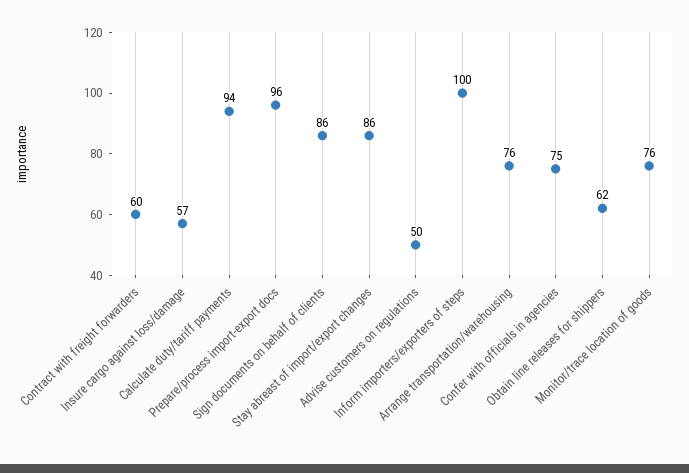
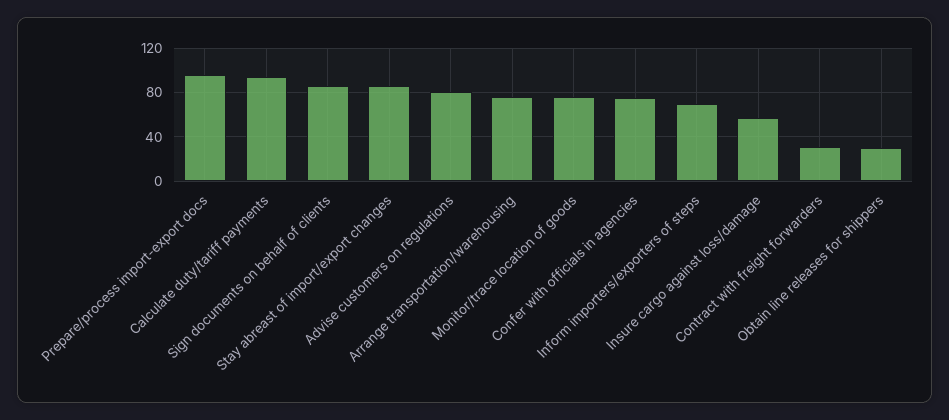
  {
-   "Contract with freight forwarders": 60,
+   "Contract with freight forwarders": 30,
    "Insure cargo against loss/damage": 57,
    "Calculate duty/tariff payments": 94,
    "Prepare/process import-export docs": 96,
    "Sign documents on behalf of clients": 86,
    "Stay abreast of import/export changes": 86,
-   "Advise customers on regulations": 50,
+   "Advise customers on regulations": 80,
-   "Inform importers/exporters of steps": 100,
+   "Inform importers/exporters of steps": 70,
    "Arrange transportation/warehousing": 76,
    "Confer with officials in agencies": 75,
-   "Obtain line releases for shippers": 62,
+   "Obtain line releases for shippers": 30,
    "Monitor/trace location of goods": 76
  }

